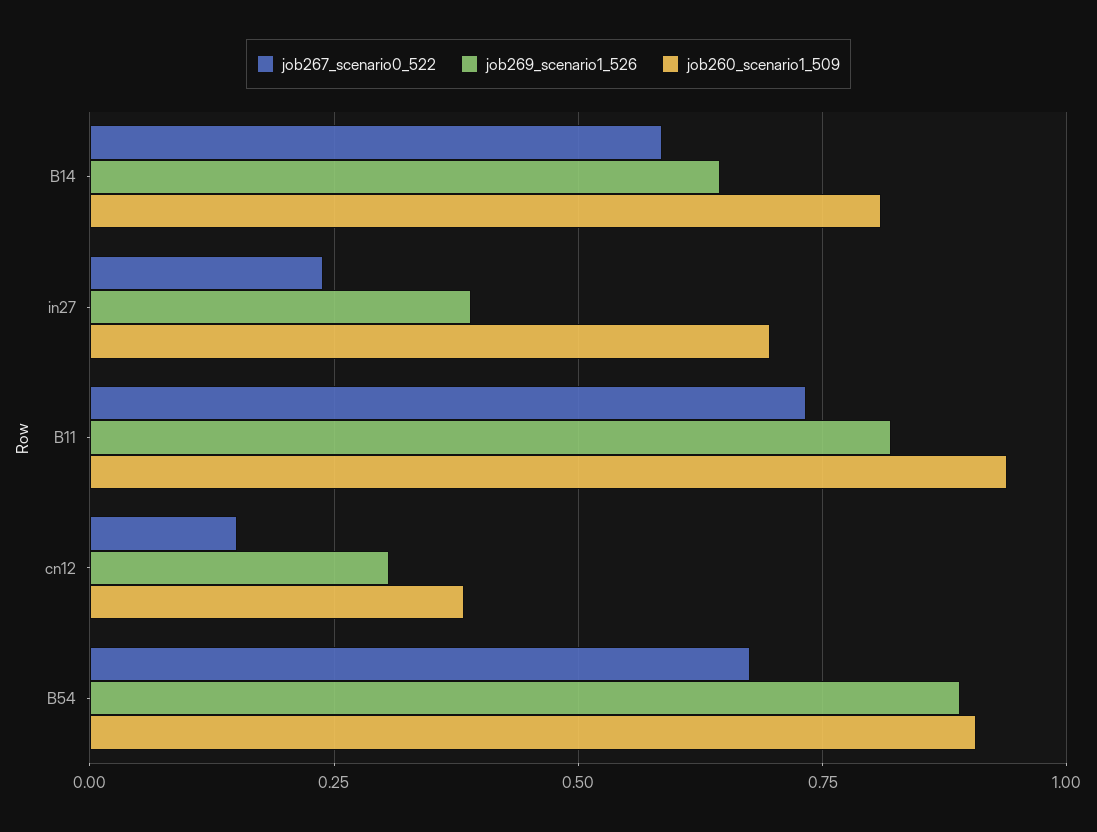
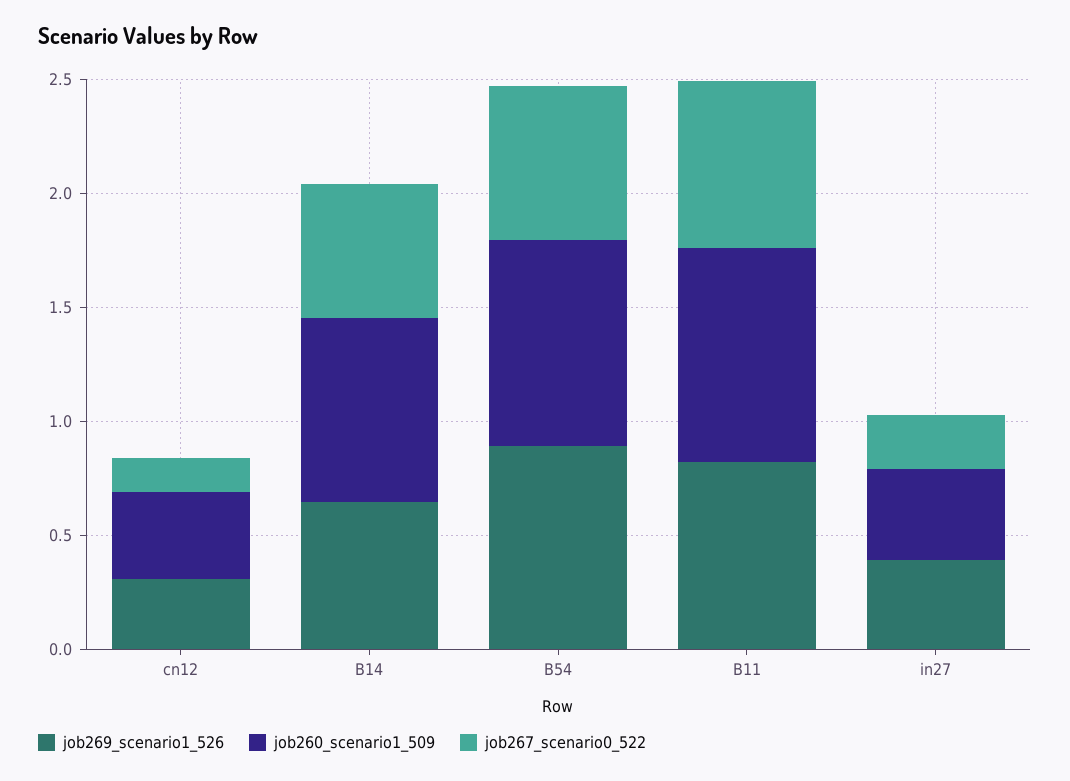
  {
    "job267_scenario0_522": {
      "B14": 0.575,
      "in27": 0.25,
      "B11": 0.725,
      "cn12": 0.15,
      "B54": 0.675
    },
    "job269_scenario1_526": {
      "B14": 0.65,
      "in27": 0.4,
      "B11": 0.825,
      "cn12": 0.3,
      "B54": 0.9
    },
    "job260_scenario1_509": {
      "B14": 0.8,
-     "in27": 0.7,
+     "in27": 0.4,
      "B11": 0.95,
      "cn12": 0.375,
      "B54": 0.9
    }
  }

